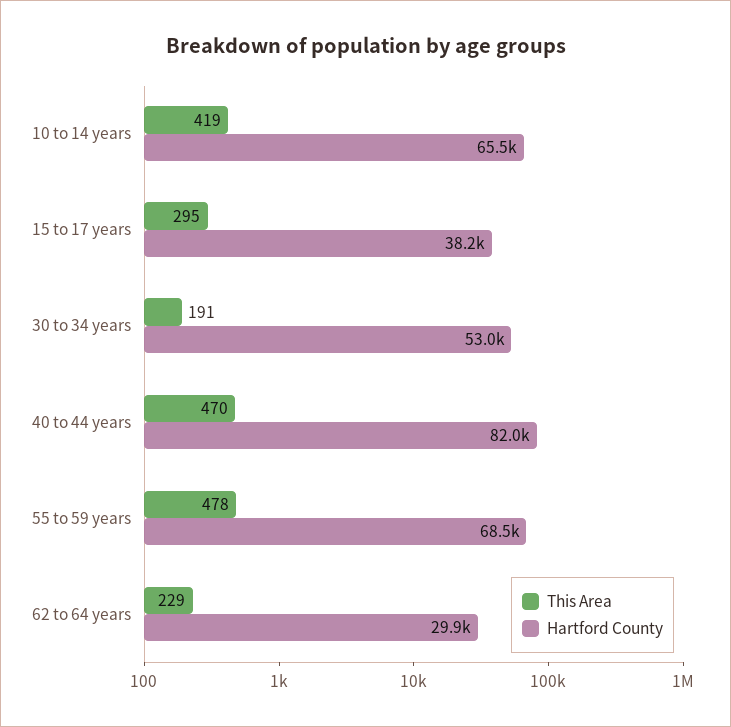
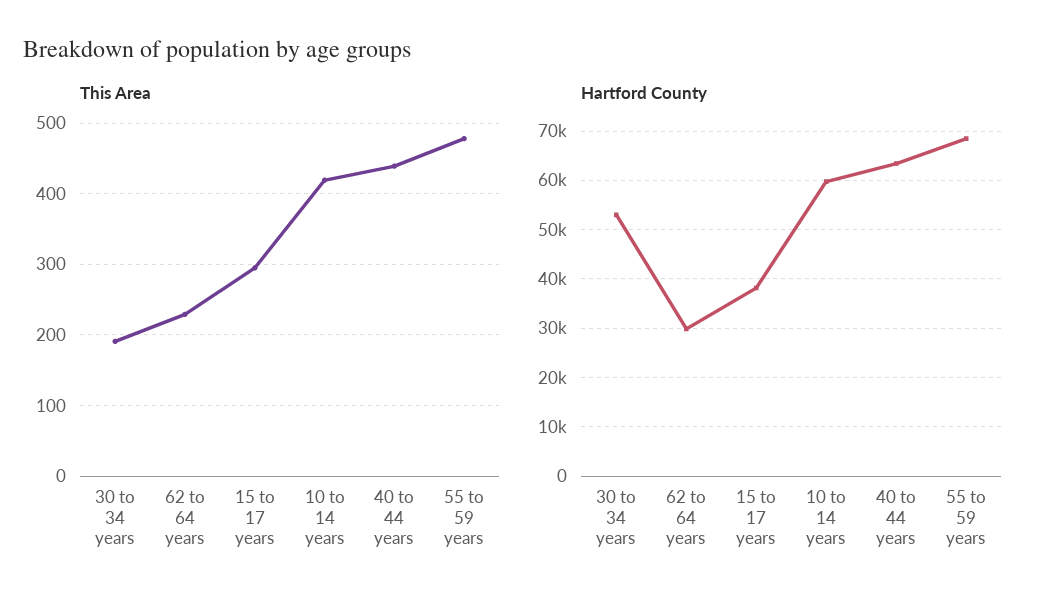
  {
    "This Area": {
      "10 to 14 years": 419,
      "15 to 17 years": 295,
      "30 to 34 years": 191,
-     "40 to 44 years": 470,
+     "40 to 44 years": 440,
      "55 to 59 years": 478,
      "62 to 64 years": 229
    },
    "Hartford County": {
-     "10 to 14 years": 65500,
+     "10 to 14 years": 60000,
      "15 to 17 years": 38200,
      "30 to 34 years": 53000,
-     "40 to 44 years": 82000,
+     "40 to 44 years": 64000,
      "55 to 59 years": 68500,
      "62 to 64 years": 29900
    }
  }

